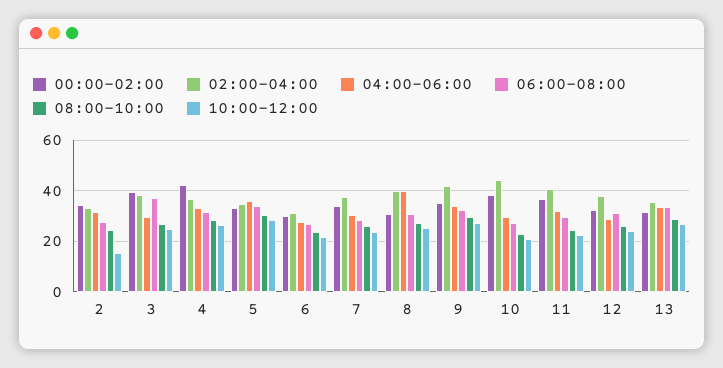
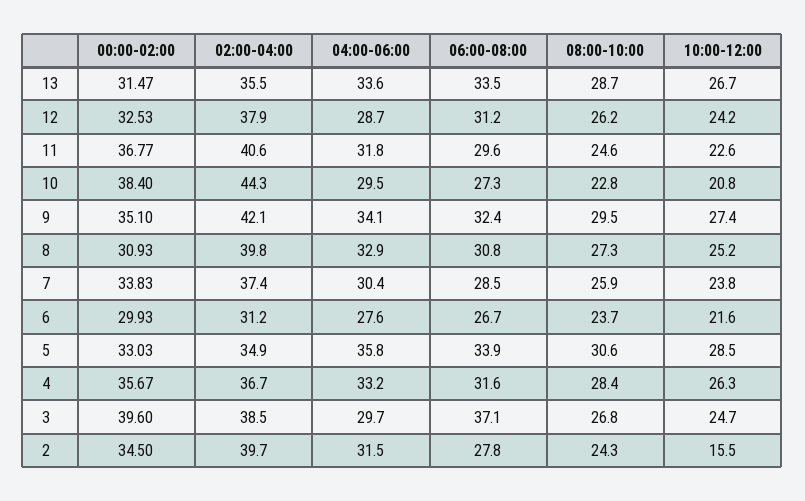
  {
    "00:00-02:00": {
      "2": 34.5,
      "3": 39.6,
-     "4": 42.5,
+     "4": 35.67,
      "5": 33.03,
      "6": 29.93,
      "7": 33.83,
      "8": 30.93,
      "9": 35.1,
      "10": 38.4,
      "11": 36.77,
      "12": 32.53,
      "13": 31.47
    },
    "02:00-04:00": {
-     "2": 32.5,
+     "2": 39.7,
      "3": 38.5,
      "4": 36.7,
      "5": 34.9,
      "6": 31.2,
      "7": 37.4,
      "8": 39.8,
      "9": 42.1,
      "10": 44.3,
      "11": 40.6,
      "12": 37.9,
      "13": 35.5
    },
    "04:00-06:00": {
      "2": 31.5,
      "3": 29.7,
      "4": 33.2,
      "5": 35.8,
      "6": 27.6,
      "7": 30.4,
-     "8": 40,
+     "8": 32.9,
      "9": 34.1,
      "10": 29.5,
      "11": 31.8,
      "12": 28.7,
      "13": 33.6
    },
    "06:00-08:00": {
      "2": 27.8,
      "3": 37.1,
      "4": 31.6,
      "5": 33.9,
      "6": 26.7,
      "7": 28.5,
      "8": 30.8,
      "9": 32.4,
      "10": 27.3,
      "11": 29.6,
      "12": 31.2,
      "13": 33.5
    },
    "08:00-10:00": {
      "2": 24.3,
      "3": 26.8,
      "4": 28.4,
      "5": 30.6,
      "6": 23.7,
      "7": 25.9,
      "8": 27.3,
      "9": 29.5,
      "10": 22.8,
      "11": 24.6,
      "12": 26.2,
      "13": 28.7
    },
    "10:00-12:00": {
      "2": 15.5,
      "3": 24.7,
      "4": 26.3,
      "5": 28.5,
      "6": 21.6,
      "7": 23.8,
      "8": 25.2,
      "9": 27.4,
      "10": 20.8,
      "11": 22.6,
      "12": 24.2,
      "13": 26.7
    }
  }

